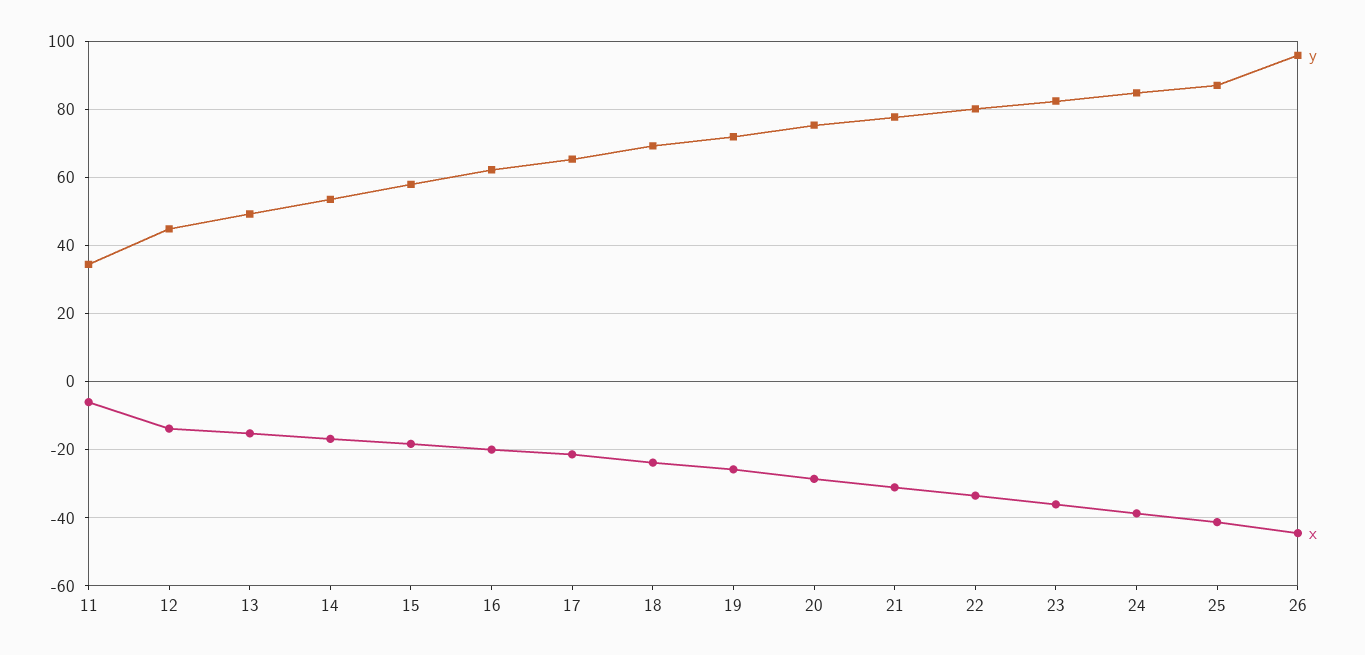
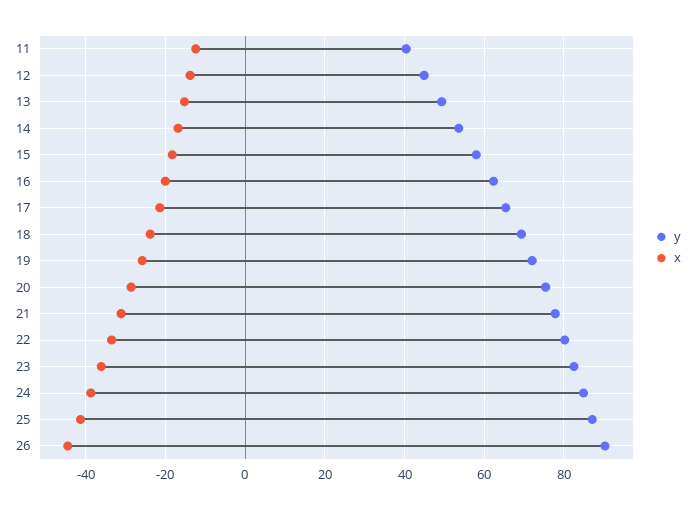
  {
    "y": {
-     "11": 34,
+     "11": 40,
      "12": 44,
      "13": 50,
      "14": 54,
      "15": 58,
      "16": 62,
      "17": 66,
      "18": 70,
      "19": 72,
      "20": 76,
      "21": 78,
      "22": 80,
      "23": 82,
      "24": 84,
      "25": 88,
-     "26": 96
+     "26": 90
    },
    "x": {
-     "11": -6,
+     "11": -12,
      "12": -14,
      "13": -16,
      "14": -16,
      "15": -18,
      "16": -20,
      "17": -22,
      "18": -24,
      "19": -26,
      "20": -28,
      "21": -32,
      "22": -34,
      "23": -36,
      "24": -38,
      "25": -42,
      "26": -44
    }
  }

